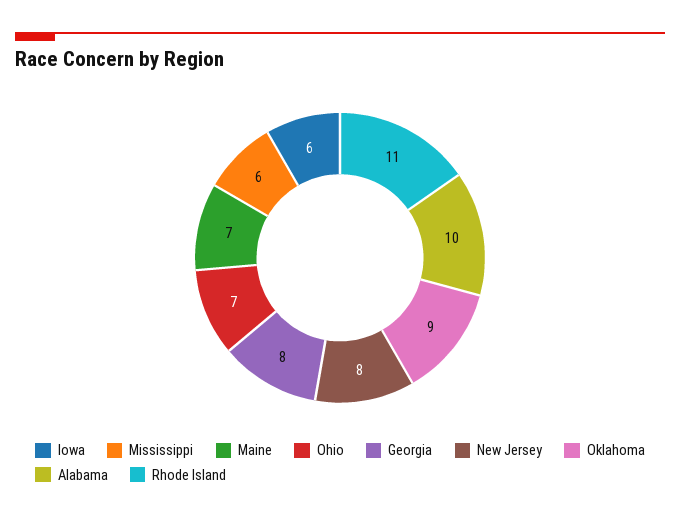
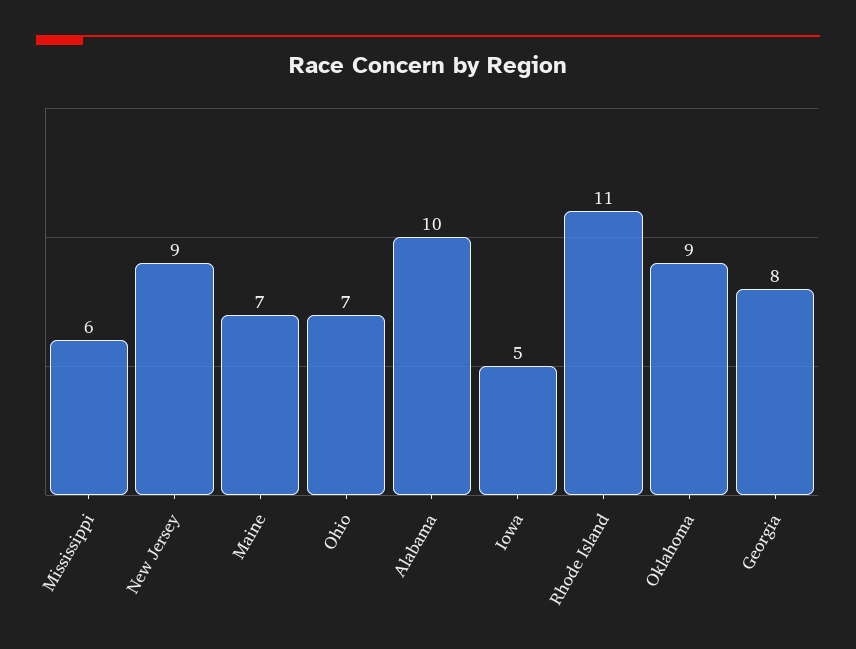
  {
-   "Iowa": 6,
+   "Iowa": 5,
    "Mississippi": 6,
    "Maine": 7,
    "Ohio": 7,
    "Georgia": 8,
-   "New Jersey": 8,
+   "New Jersey": 9,
    "Oklahoma": 9,
    "Alabama": 10,
    "Rhode Island": 11
  }

